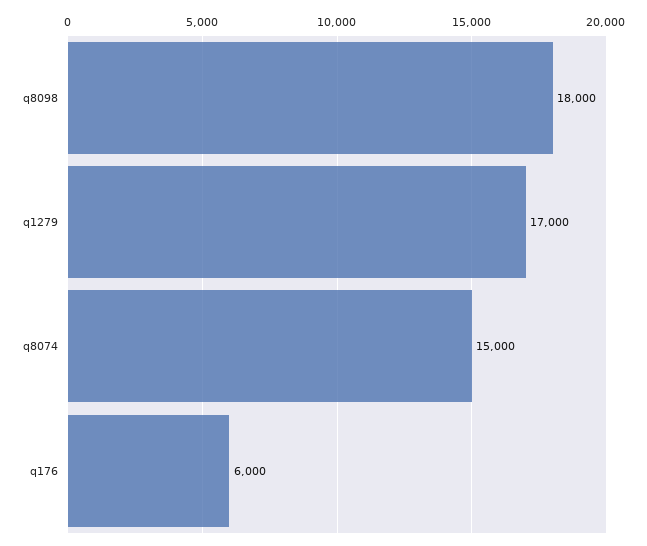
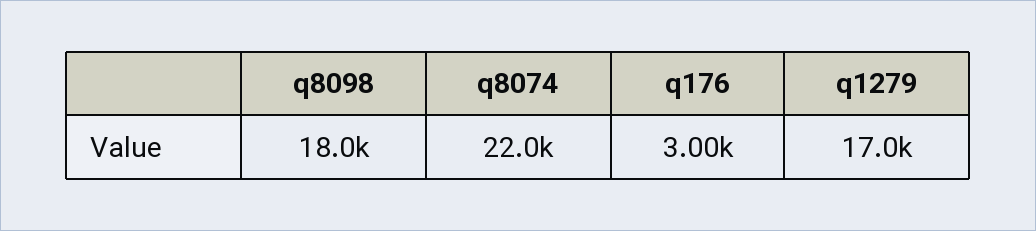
  {
    "q8098": 18000,
    "q1279": 17000,
-   "q8074": 15000,
+   "q8074": 22000,
-   "q176": 6000
+   "q176": 3000
  }

